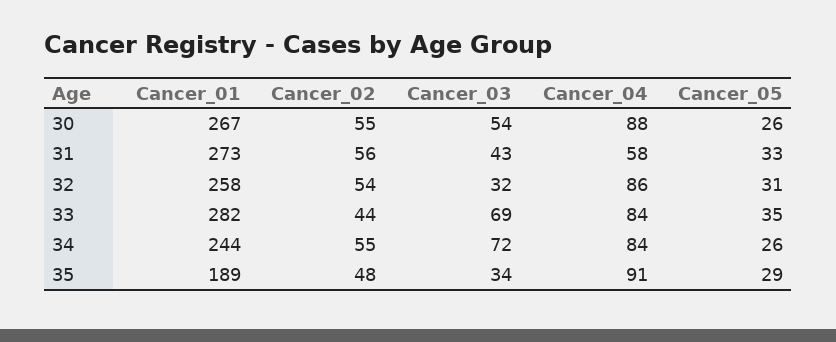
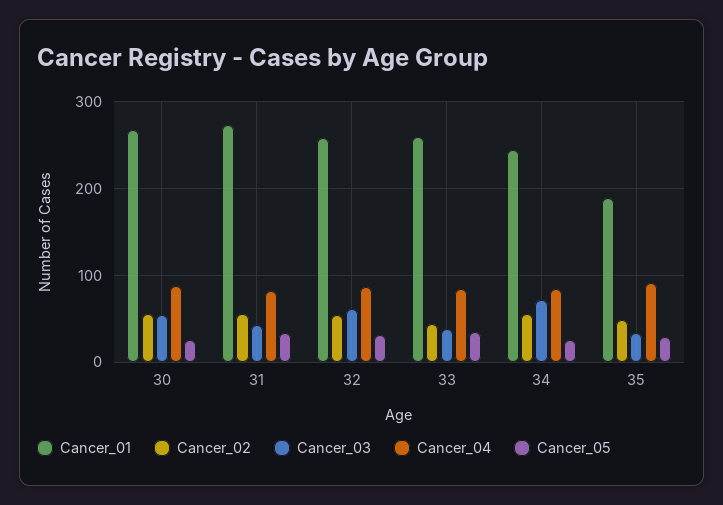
  {
    "Cancer_01": {
      "30": 267,
      "31": 273,
      "32": 258,
-     "33": 282,
+     "33": 260,
      "34": 244,
      "35": 189
    },
    "Cancer_02": {
      "30": 55,
      "31": 56,
      "32": 54,
      "33": 44,
      "34": 55,
      "35": 48
    },
    "Cancer_03": {
      "30": 54,
      "31": 43,
-     "32": 32,
+     "32": 60,
-     "33": 69,
+     "33": 40,
      "34": 72,
      "35": 34
    },
    "Cancer_04": {
      "30": 88,
-     "31": 58,
+     "31": 80,
      "32": 86,
      "33": 84,
      "34": 84,
      "35": 91
    },
    "Cancer_05": {
      "30": 26,
      "31": 33,
      "32": 31,
      "33": 35,
      "34": 26,
      "35": 29
    }
  }

